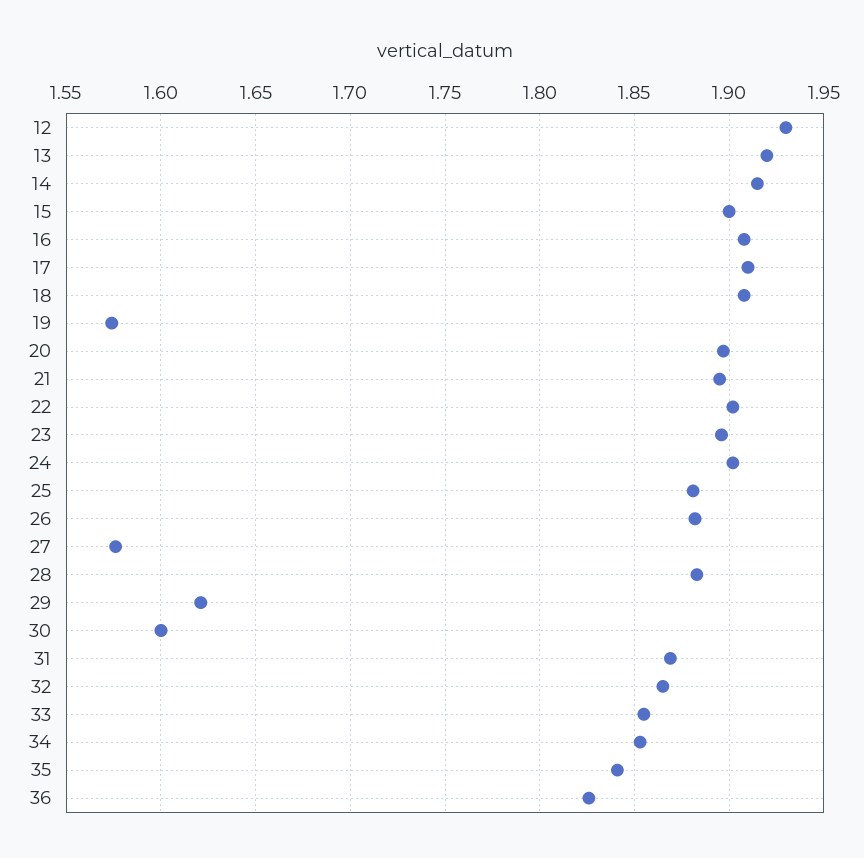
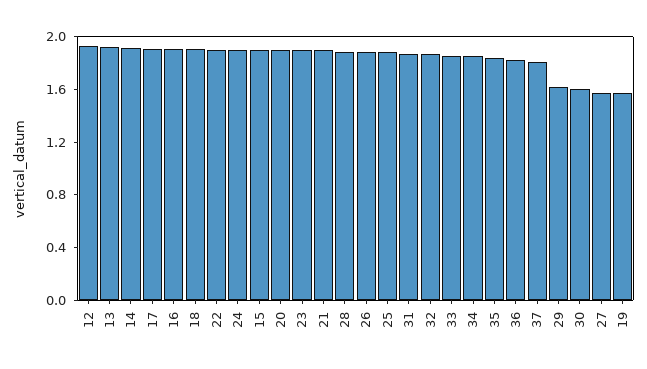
  {
    "12": 1.93,
    "13": 1.92,
    "14": 1.915,
    "15": 1.9,
    "16": 1.91,
    "17": 1.91,
    "18": 1.91,
    "19": 1.575,
    "20": 1.895,
    "21": 1.895,
    "22": 1.9,
    "23": 1.895,
    "24": 1.9,
    "25": 1.88,
    "26": 1.88,
    "27": 1.575,
    "28": 1.885,
    "29": 1.62,
    "30": 1.6,
    "31": 1.87,
    "32": 1.865,
    "33": 1.855,
    "34": 1.855,
    "35": 1.84,
-   "36": 1.825
+   "36": 1.825,
+   "37": 1.8
  }

